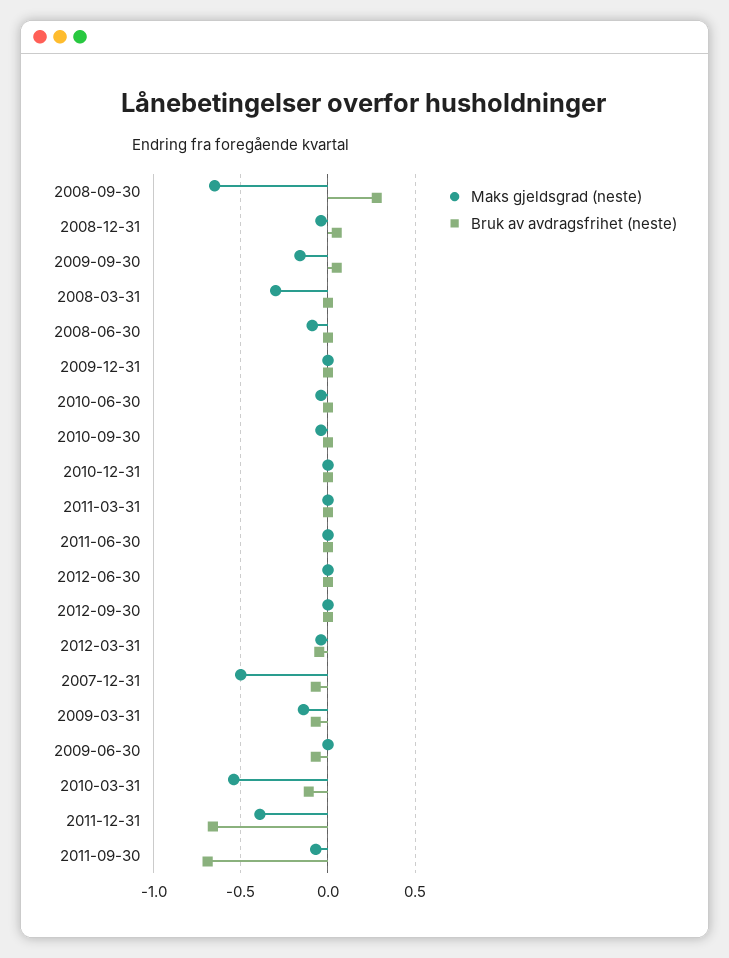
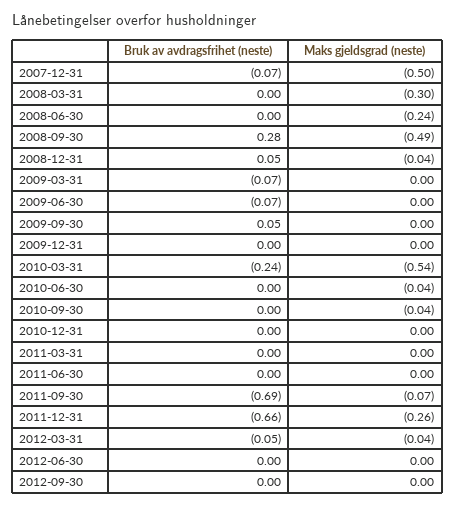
  {
    "Maks gjeldsgrad (neste)": {
-     "2008-09-30": -0.65,
+     "2008-09-30": -0.49,
      "2008-12-31": -0.04,
-     "2009-09-30": -0.15,
+     "2009-09-30": 0,
      "2008-03-31": -0.3,
-     "2008-06-30": -0.1,
+     "2008-06-30": -0.24,
      "2009-12-31": 0,
      "2010-06-30": -0.04,
      "2010-09-30": -0.04,
      "2010-12-31": 0,
      "2011-03-31": 0,
      "2011-06-30": 0,
      "2012-06-30": 0,
      "2012-09-30": 0,
      "2012-03-31": -0.04,
      "2007-12-31": -0.5,
-     "2009-03-31": -0.15,
+     "2009-03-31": 0,
      "2009-06-30": 0,
      "2010-03-31": -0.54,
-     "2011-12-31": -0.4,
+     "2011-12-31": -0.26,
      "2011-09-30": -0.07
    },
    "Bruk av avdragsfrihet (neste)": {
      "2008-09-30": 0.28,
      "2008-12-31": 0.05,
      "2009-09-30": 0.05,
      "2008-03-31": 0,
      "2008-06-30": 0,
      "2009-12-31": 0,
      "2010-06-30": 0,
      "2010-09-30": 0,
      "2010-12-31": 0,
      "2011-03-31": 0,
      "2011-06-30": 0,
      "2012-06-30": 0,
      "2012-09-30": 0,
      "2012-03-31": -0.05,
      "2007-12-31": -0.07,
      "2009-03-31": -0.07,
      "2009-06-30": -0.07,
-     "2010-03-31": -0.1,
+     "2010-03-31": -0.24,
      "2011-12-31": -0.66,
      "2011-09-30": -0.69
    }
  }

